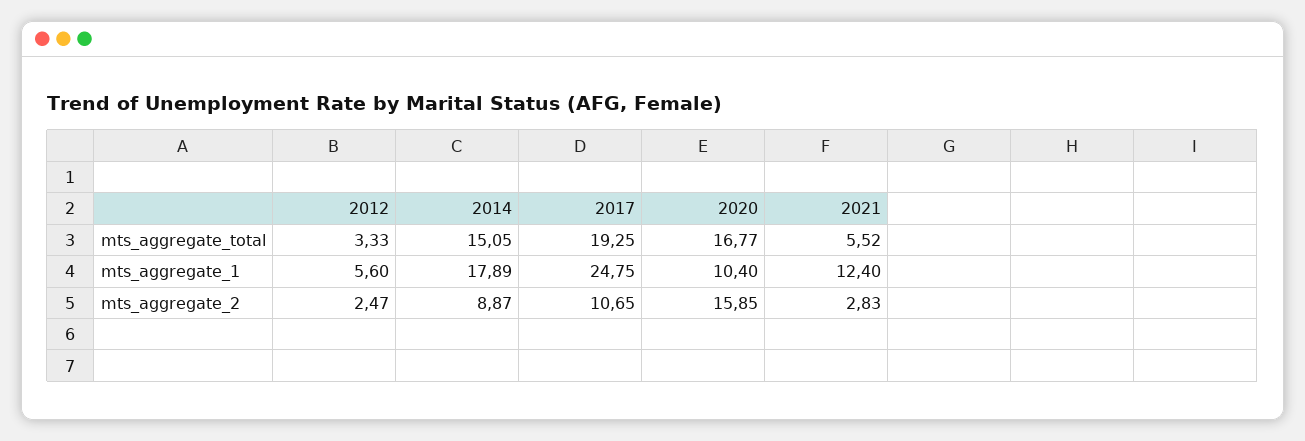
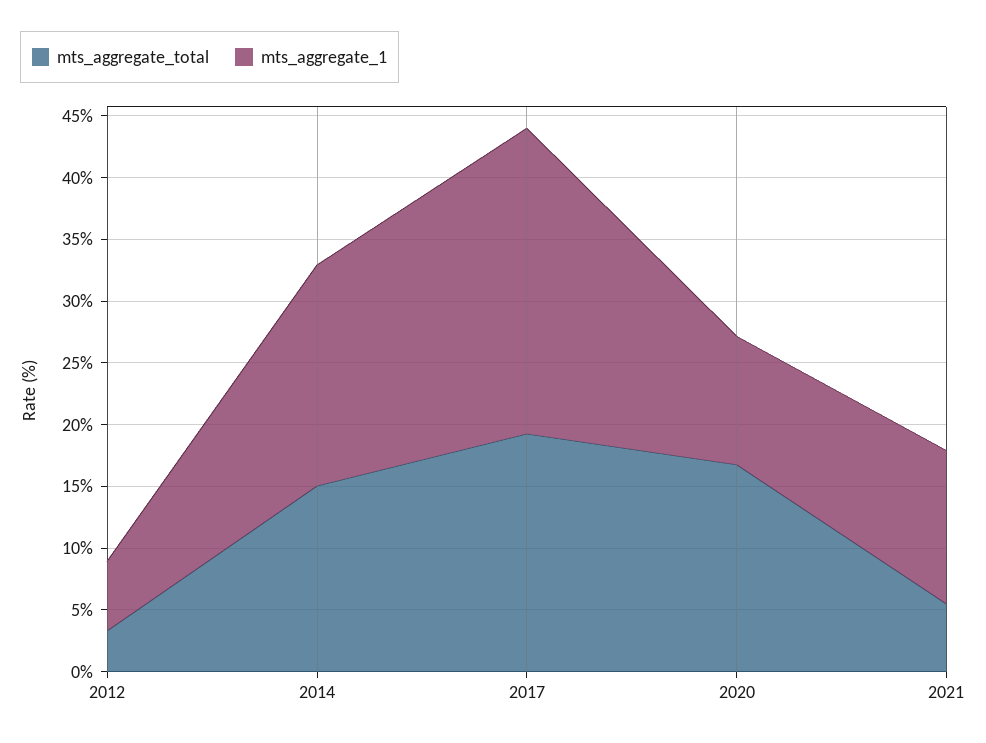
  {
    "mts_aggregate_total": {
      "2012": 3.33,
      "2014": 15.05,
      "2017": 19.25,
      "2020": 16.77,
      "2021": 5.52
    },
    "mts_aggregate_1": {
      "2012": 5.6,
      "2014": 17.89,
      "2017": 24.75,
      "2020": 10.4,
      "2021": 12.4
-   },
+   }
-   "mts_aggregate_2": {
-     "2012": 2.47,
-     "2014": 8.87,
-     "2017": 10.65,
-     "2020": 15.85,
-     "2021": 2.83
-   }
  }

